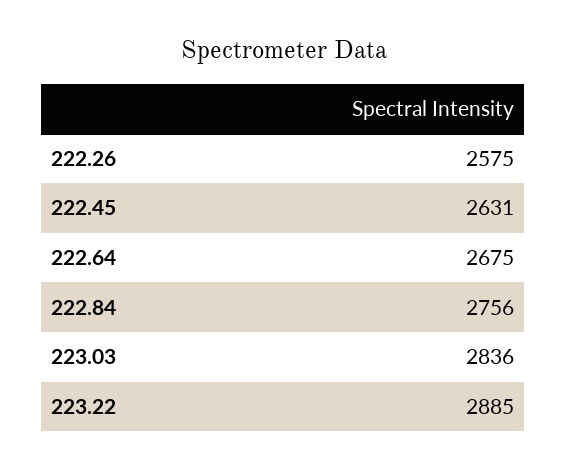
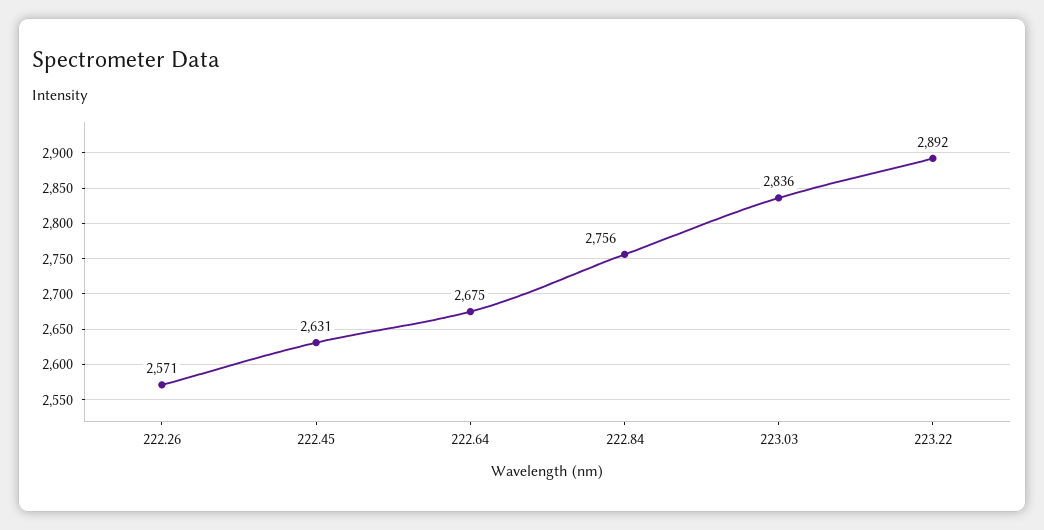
  {
-   "222.26": 2575,
+   "222.26": 2571,
    "222.45": 2631,
    "222.64": 2675,
    "222.84": 2756,
    "223.03": 2836,
-   "223.22": 2885
+   "223.22": 2892
  }

